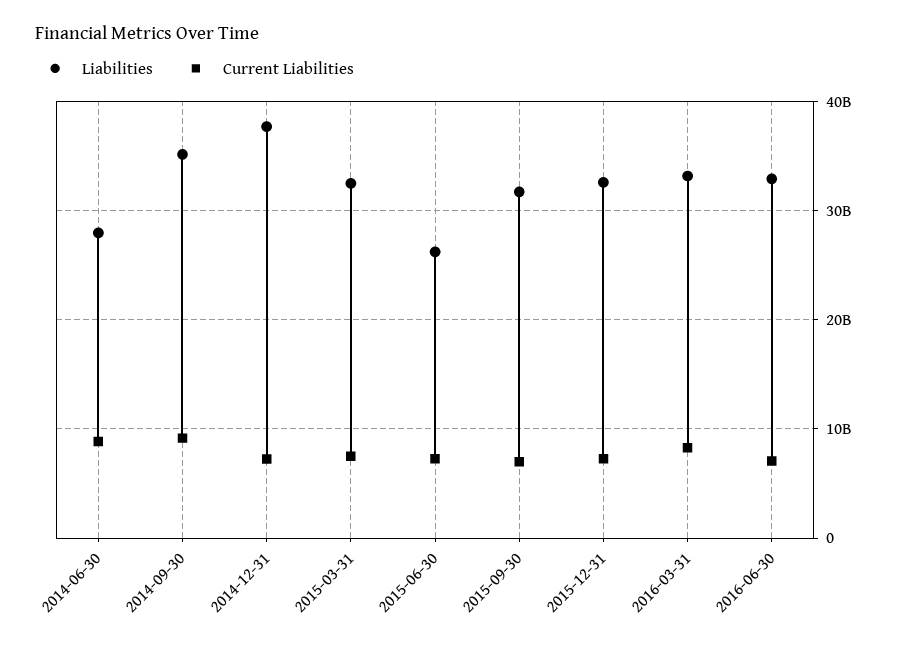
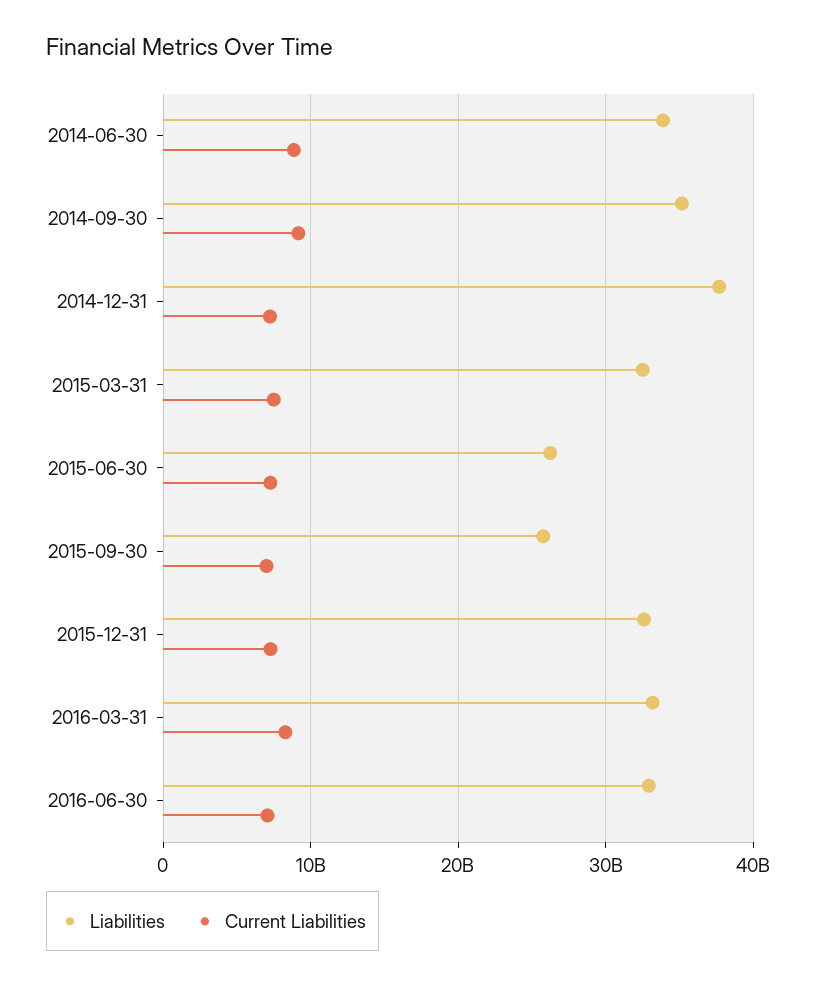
  {
    "Liabilities": {
-     "2014-06-30": 28000000000,
+     "2014-06-30": 34000000000,
      "2014-09-30": 35000000000,
      "2014-12-31": 38000000000,
      "2015-03-31": 33000000000,
      "2015-06-30": 26000000000,
-     "2015-09-30": 32000000000,
+     "2015-09-30": 26000000000,
      "2015-12-31": 33000000000,
      "2016-03-31": 33000000000,
      "2016-06-30": 33000000000
    },
    "Current Liabilities": {
      "2014-06-30": 9000000000,
      "2014-09-30": 9000000000,
      "2014-12-31": 7000000000,
      "2015-03-31": 7000000000,
      "2015-06-30": 7000000000,
      "2015-09-30": 7000000000,
      "2015-12-31": 7000000000,
      "2016-03-31": 8000000000,
      "2016-06-30": 7000000000
    }
  }

